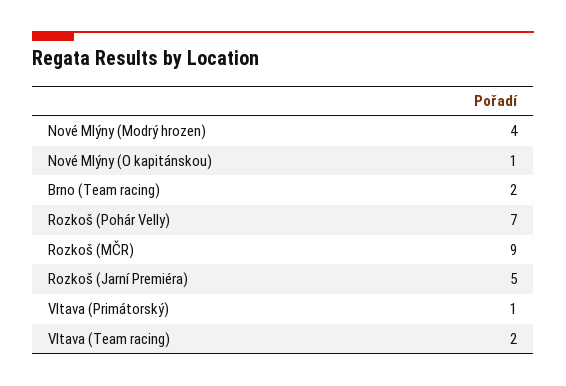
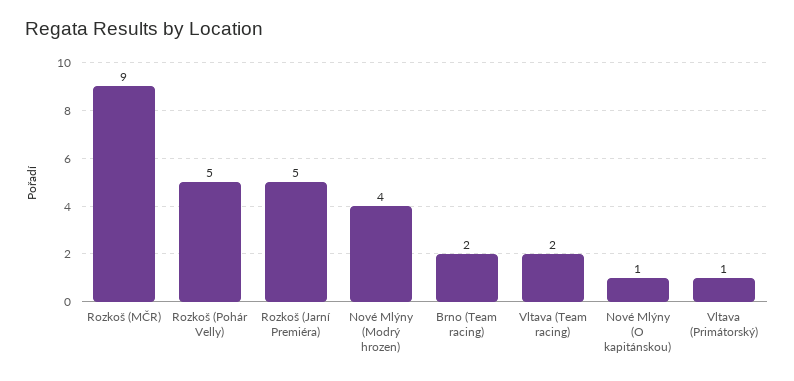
  {
    "Nové Mlýny (Modrý hrozen)": 4,
    "Nové Mlýny (O kapitánskou)": 1,
    "Brno (Team racing)": 2,
-   "Rozkoš (Pohár Velly)": 7,
+   "Rozkoš (Pohár Velly)": 5,
    "Rozkoš (MČR)": 9,
    "Rozkoš (Jarní Premiéra)": 5,
    "Vltava (Primátorský)": 1,
    "Vltava (Team racing)": 2
  }

